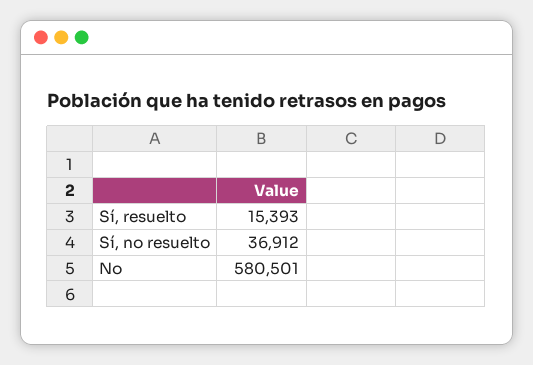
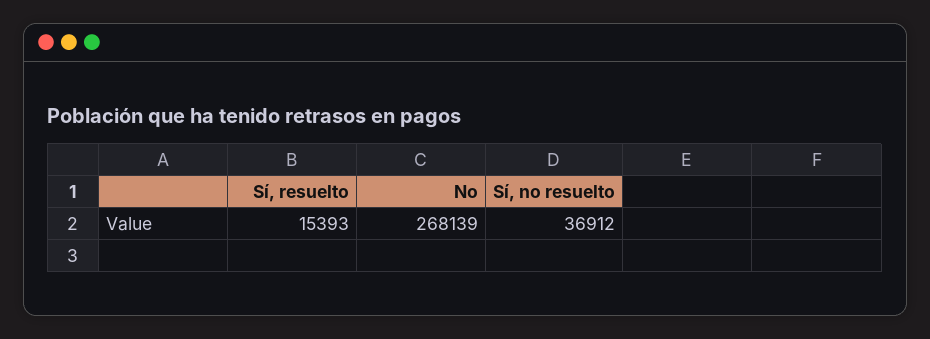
  {
    "Sí, resuelto": 15393,
    "Sí, no resuelto": 36912,
-   "No": 580501
+   "No": 268139
  }

